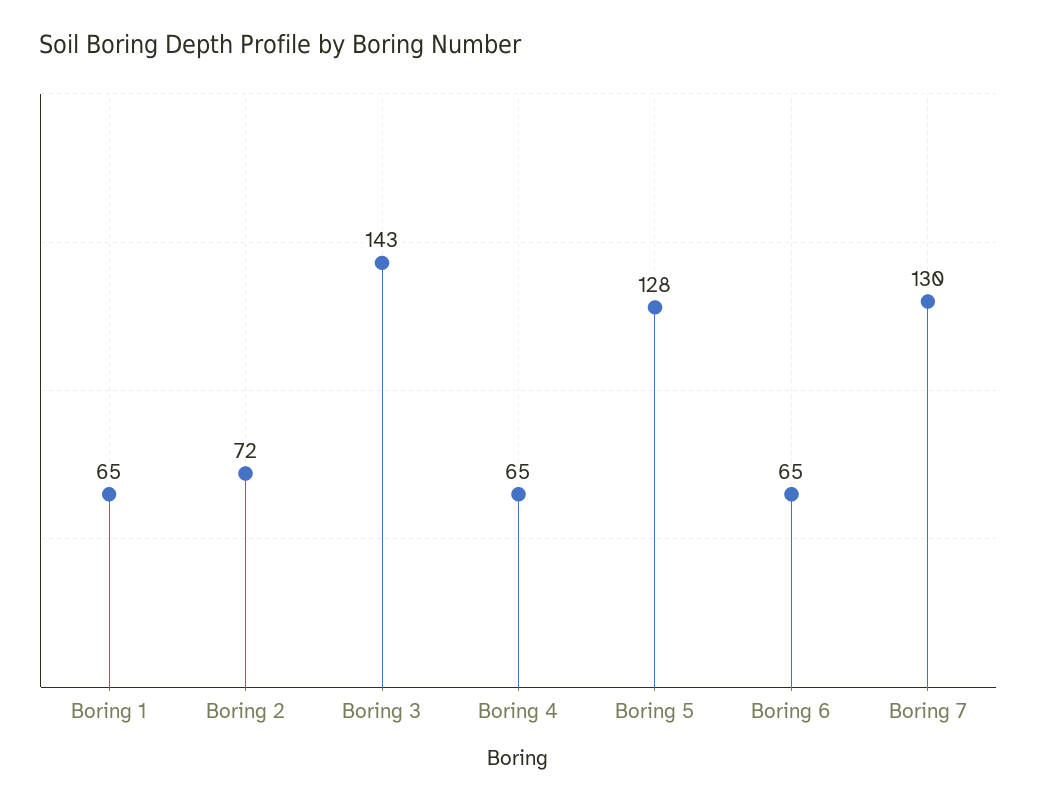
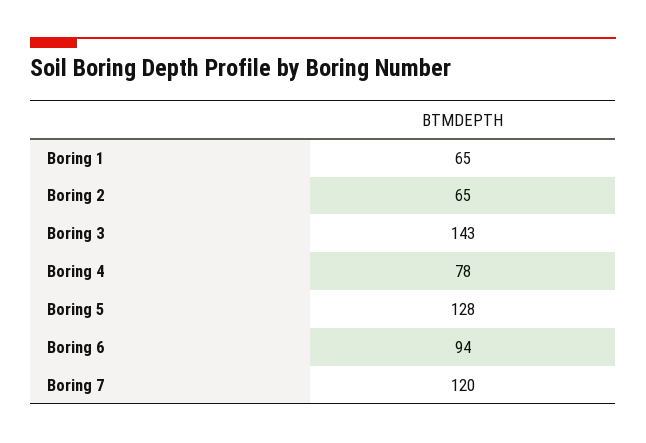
  {
    "Boring 1": 65,
-   "Boring 2": 72,
+   "Boring 2": 65,
    "Boring 3": 143,
-   "Boring 4": 65,
+   "Boring 4": 78,
    "Boring 5": 128,
-   "Boring 6": 65,
+   "Boring 6": 94,
-   "Boring 7": 130
+   "Boring 7": 120
  }

